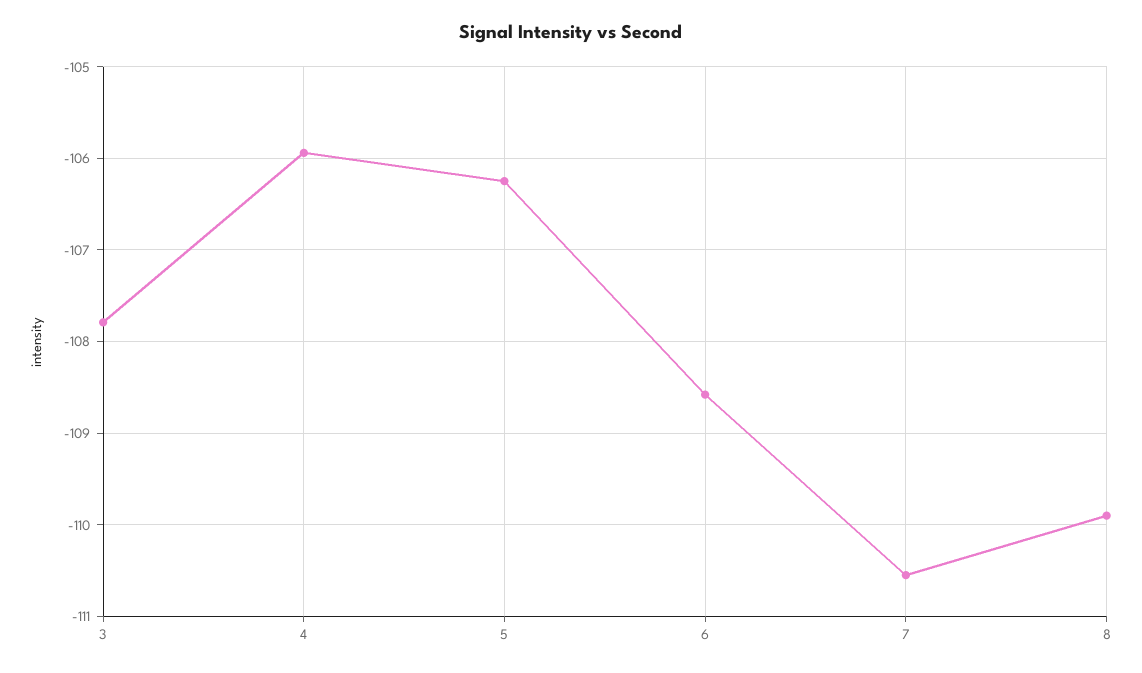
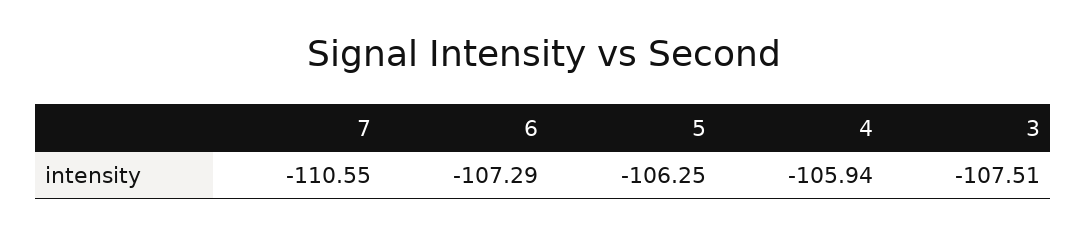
  {
-   "3": -107.8,
+   "3": -107.51,
    "4": -105.94,
    "5": -106.25,
-   "6": -108.6,
+   "6": -107.29,
-   "7": -110.55,
+   "7": -110.55
-   "8": -109.9
  }

